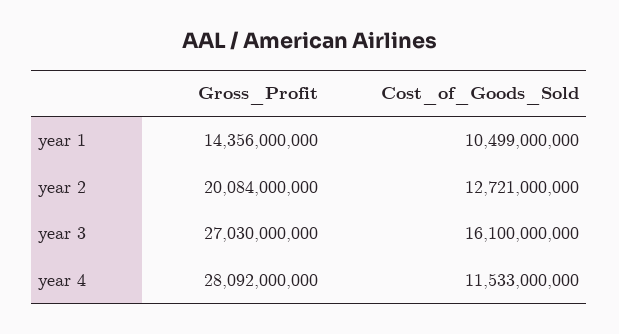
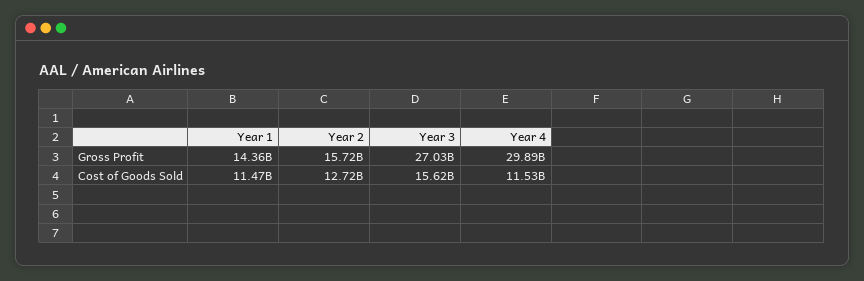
  {
    "Gross_Profit": {
      "year 1": 14356000000,
-     "year 2": 20084000000,
+     "year 2": 15720000000,
      "year 3": 27030000000,
-     "year 4": 28092000000
+     "year 4": 29890000000
    },
    "Cost_of_Goods_Sold": {
-     "year 1": 10499000000,
+     "year 1": 11470000000,
      "year 2": 12721000000,
-     "year 3": 16100000000,
+     "year 3": 15620000000,
      "year 4": 11533000000
    }
  }

